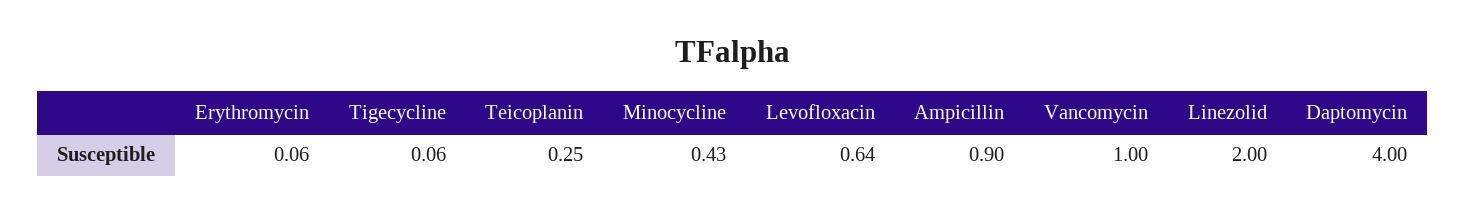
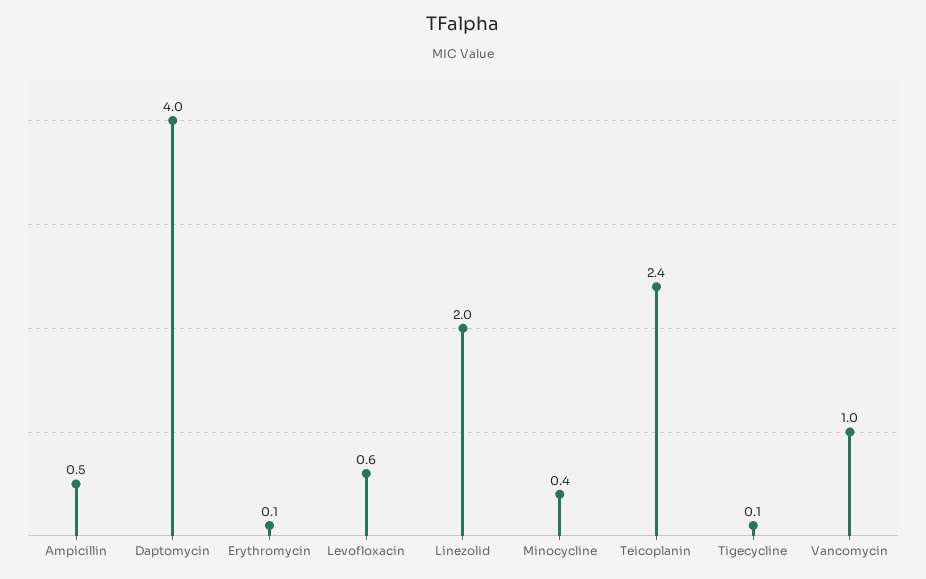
  {
    "Erythromycin": 0.06,
    "Tigecycline": 0.06,
-   "Teicoplanin": 0.25,
+   "Teicoplanin": 2.4,
    "Minocycline": 0.43,
    "Levofloxacin": 0.64,
-   "Ampicillin": 0.9,
+   "Ampicillin": 0.5,
    "Vancomycin": 1,
    "Linezolid": 2,
    "Daptomycin": 4
  }

